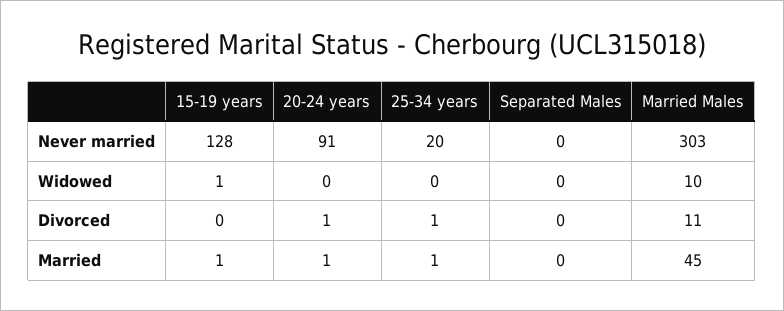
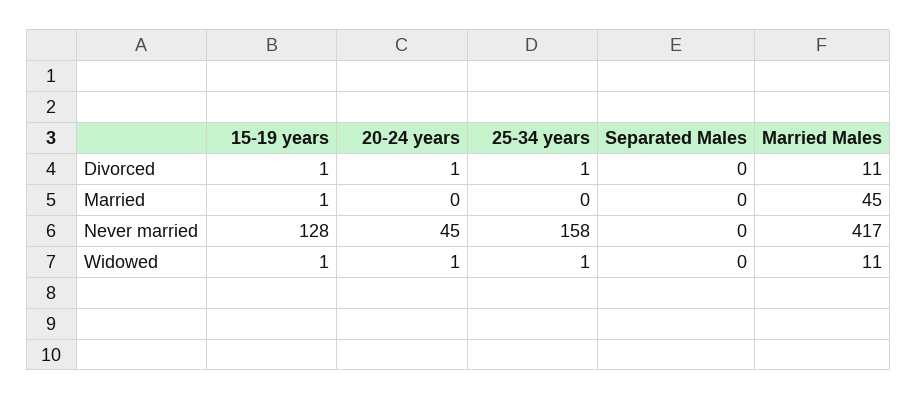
  {
    "15-19 years": {
      "Never married": 128,
      "Widowed": 1,
-     "Divorced": 0,
+     "Divorced": 1,
      "Married": 1
    },
    "20-24 years": {
-     "Never married": 91,
+     "Never married": 45,
-     "Widowed": 0,
+     "Widowed": 1,
      "Divorced": 1,
-     "Married": 1
+     "Married": 0
    },
    "25-34 years": {
-     "Never married": 20,
+     "Never married": 158,
-     "Widowed": 0,
+     "Widowed": 1,
      "Divorced": 1,
-     "Married": 1
+     "Married": 0
    },
    "Separated Males": {
      "Never married": 0,
      "Widowed": 0,
      "Divorced": 0,
      "Married": 0
    },
    "Married Males": {
-     "Never married": 303,
+     "Never married": 417,
-     "Widowed": 10,
+     "Widowed": 11,
      "Divorced": 11,
      "Married": 45
    }
  }

